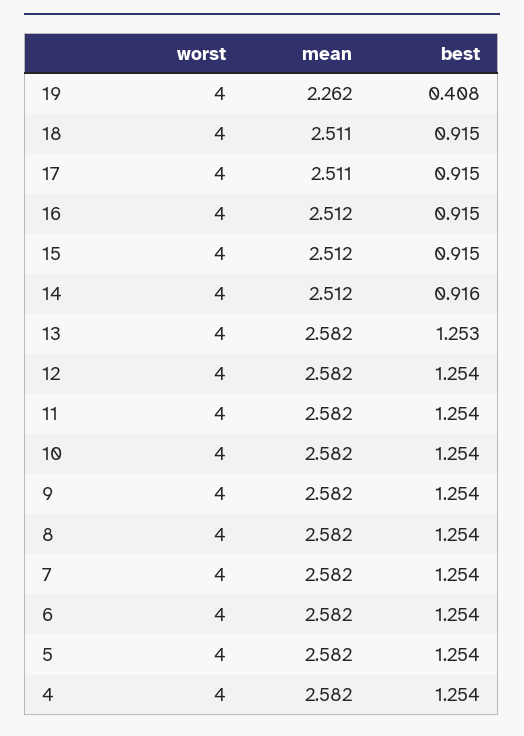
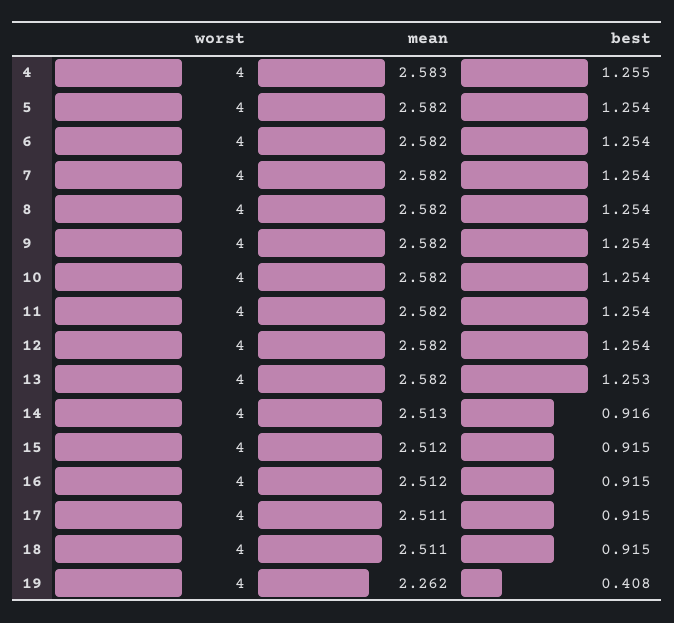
  {
    "worst": {
      "19": 4,
      "18": 4,
      "17": 4,
      "16": 4,
      "15": 4,
      "14": 4,
      "13": 4,
      "12": 4,
      "11": 4,
      "10": 4,
      "9": 4,
      "8": 4,
      "7": 4,
      "6": 4,
      "5": 4,
      "4": 4
    },
    "mean": {
      "19": 2.262,
      "18": 2.511,
      "17": 2.511,
      "16": 2.512,
      "15": 2.512,
-     "14": 2.512,
+     "14": 2.513,
      "13": 2.582,
      "12": 2.582,
      "11": 2.582,
      "10": 2.582,
      "9": 2.582,
      "8": 2.582,
      "7": 2.582,
      "6": 2.582,
      "5": 2.582,
-     "4": 2.582
+     "4": 2.583
    },
    "best": {
      "19": 0.408,
      "18": 0.915,
      "17": 0.915,
      "16": 0.915,
      "15": 0.915,
      "14": 0.916,
      "13": 1.253,
      "12": 1.254,
      "11": 1.254,
      "10": 1.254,
      "9": 1.254,
      "8": 1.254,
      "7": 1.254,
      "6": 1.254,
      "5": 1.254,
-     "4": 1.254
+     "4": 1.255
    }
  }

